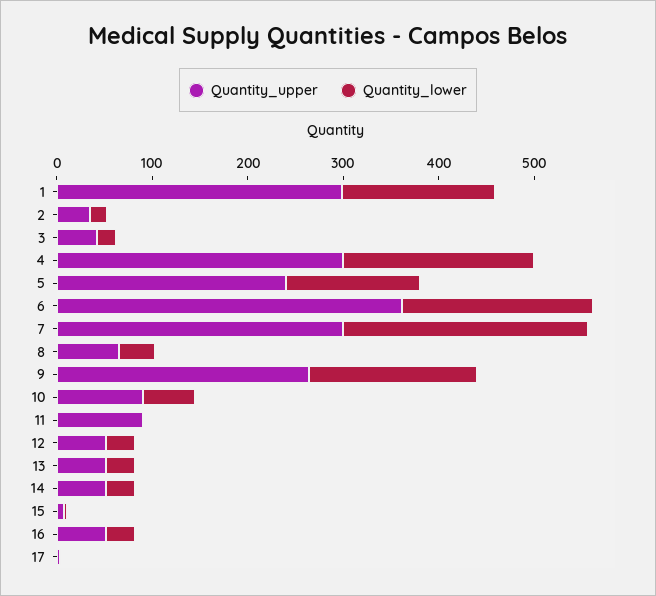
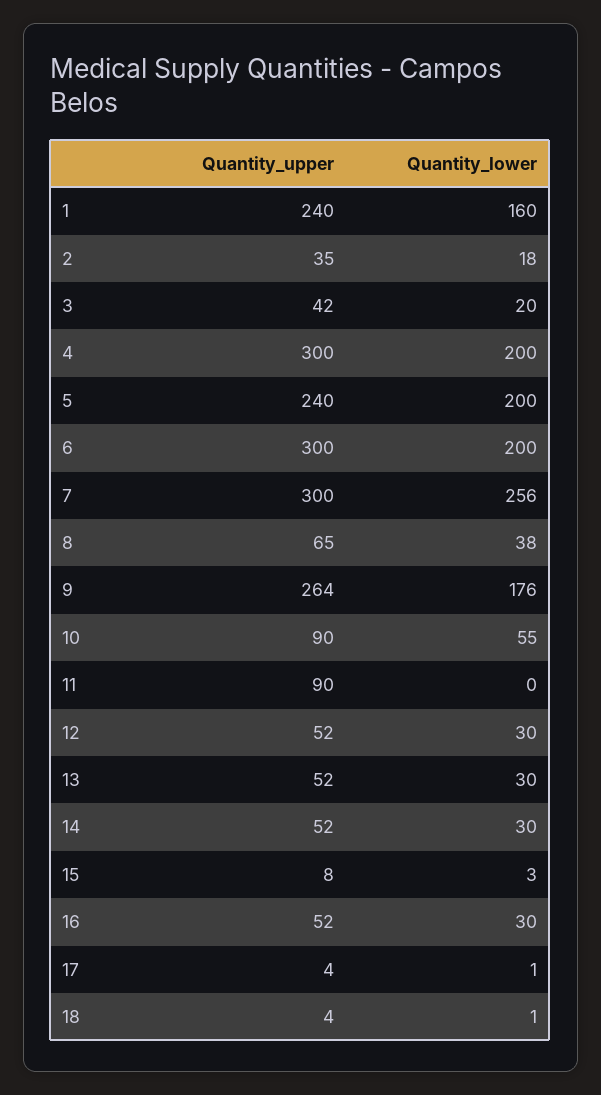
  {
    "Quantity_upper": {
-     "1": 300,
+     "1": 240,
      "2": 35,
      "3": 42,
      "4": 300,
      "5": 240,
-     "6": 360,
+     "6": 300,
      "7": 300,
      "8": 65,
      "9": 264,
      "10": 90,
      "11": 90,
      "12": 52,
      "13": 52,
      "14": 52,
      "15": 8,
      "16": 52,
-     "17": 4
+     "17": 4,
+     "18": 4
    },
    "Quantity_lower": {
      "1": 160,
      "2": 18,
      "3": 20,
      "4": 200,
-     "5": 140,
+     "5": 200,
      "6": 200,
      "7": 256,
      "8": 38,
      "9": 176,
      "10": 55,
      "11": 0,
      "12": 30,
      "13": 30,
      "14": 30,
      "15": 3,
      "16": 30,
-     "17": 1
+     "17": 1,
+     "18": 1
    }
  }

